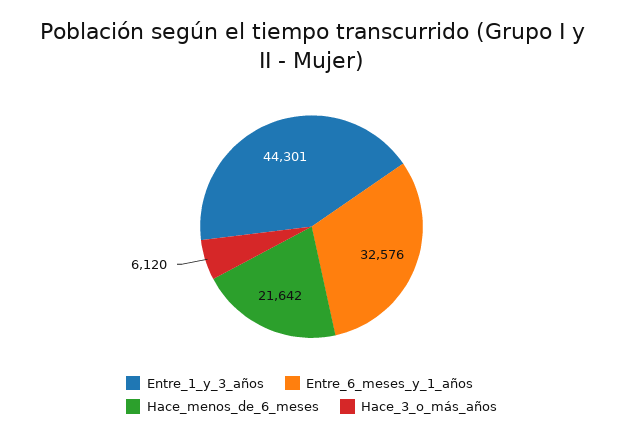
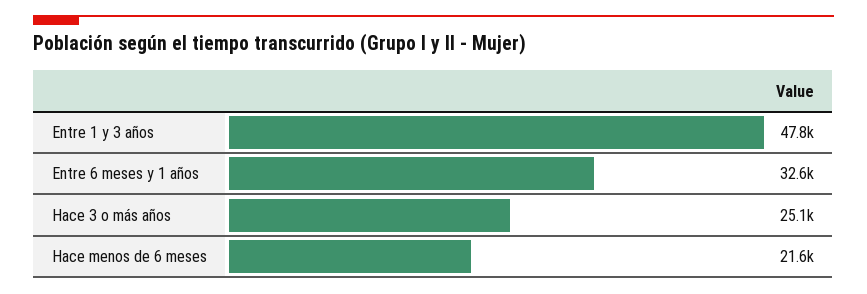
  {
-   "Entre_1_y_3_años": 44301,
+   "Entre_1_y_3_años": 47800,
    "Entre_6_meses_y_1_años": 32576,
    "Hace_menos_de_6_meses": 21642,
-   "Hace_3_o_más_años": 6120
+   "Hace_3_o_más_años": 25100
  }

